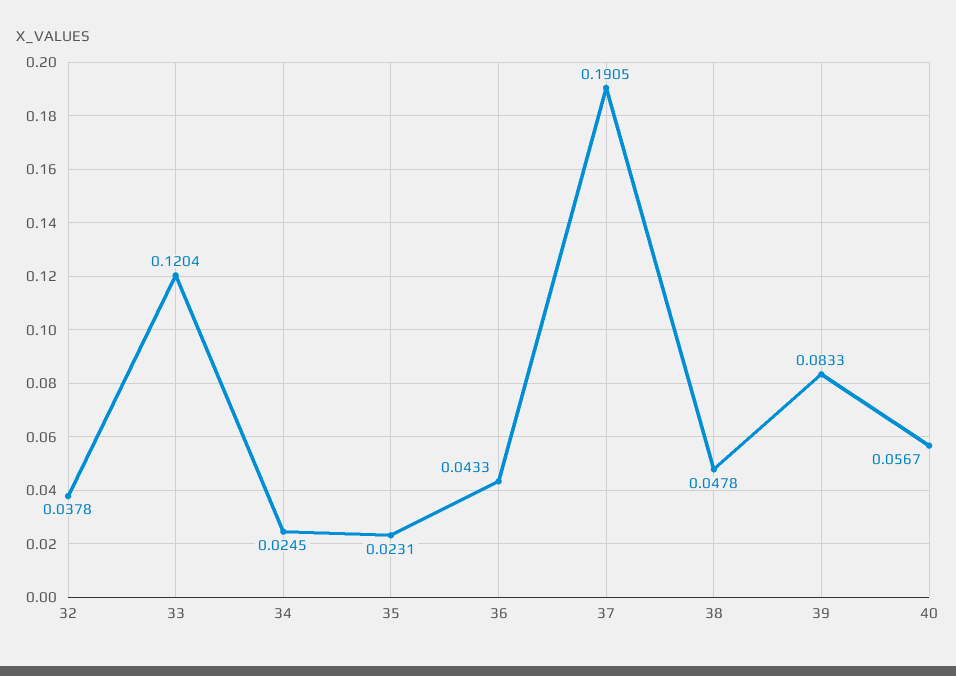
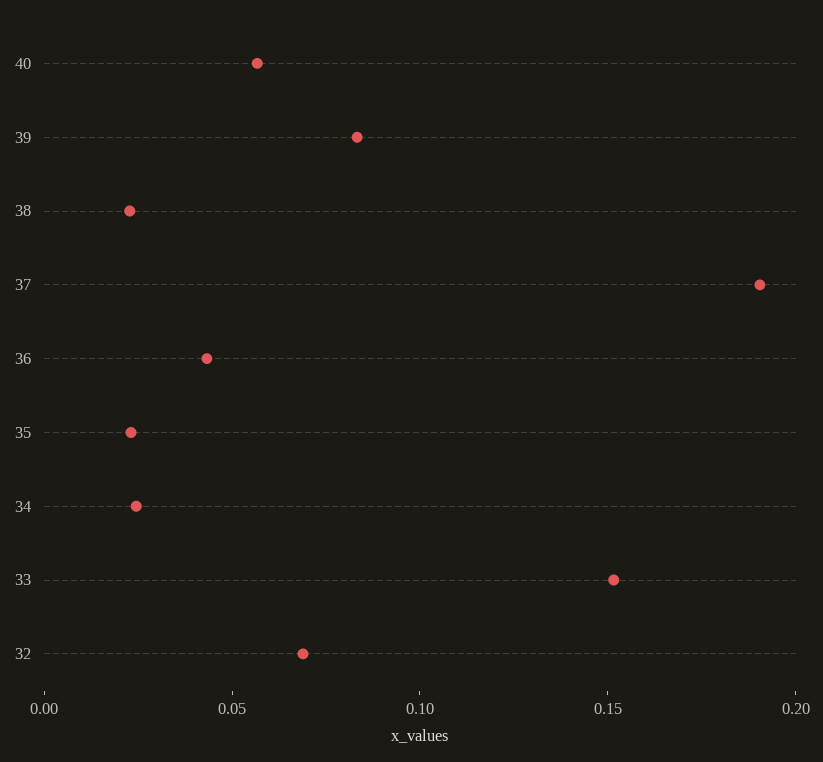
  {
-   "32": 0.0378,
+   "32": 0.07,
-   "33": 0.1204,
+   "33": 0.15,
    "34": 0.0245,
    "35": 0.0231,
    "36": 0.0433,
    "37": 0.1905,
-   "38": 0.0478,
+   "38": 0.02,
    "39": 0.0833,
    "40": 0.0567
  }

